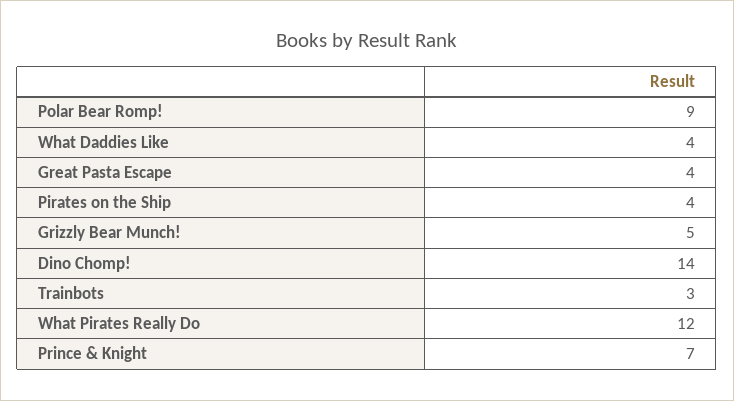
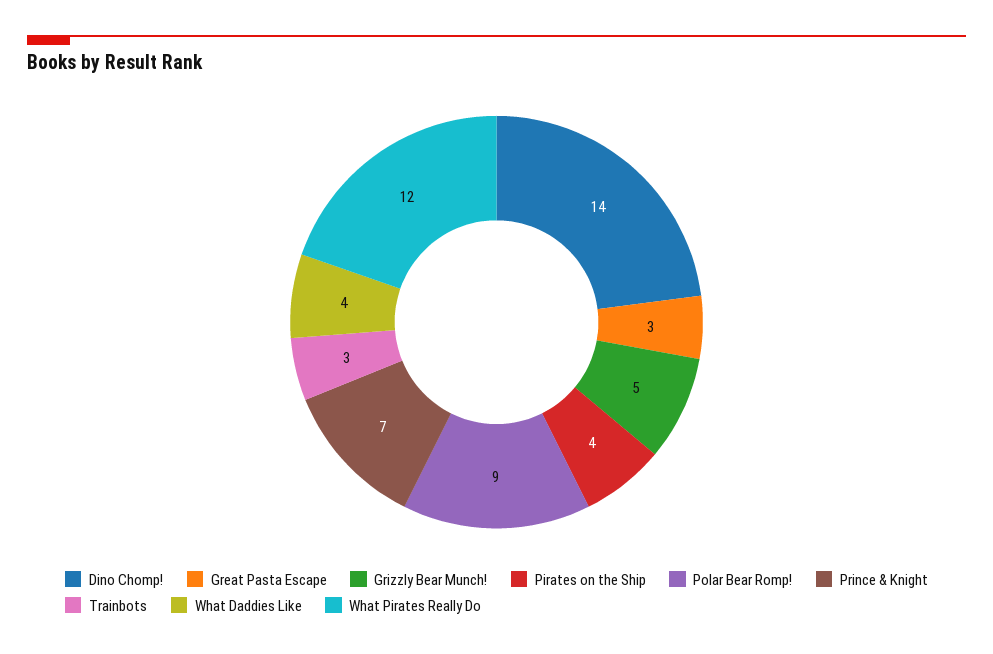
  {
    "Polar Bear Romp!": 9,
    "What Daddies Like": 4,
-   "Great Pasta Escape": 4,
+   "Great Pasta Escape": 3,
    "Pirates on the Ship": 4,
    "Grizzly Bear Munch!": 5,
    "Dino Chomp!": 14,
    "Trainbots": 3,
    "What Pirates Really Do": 12,
    "Prince & Knight": 7
  }

